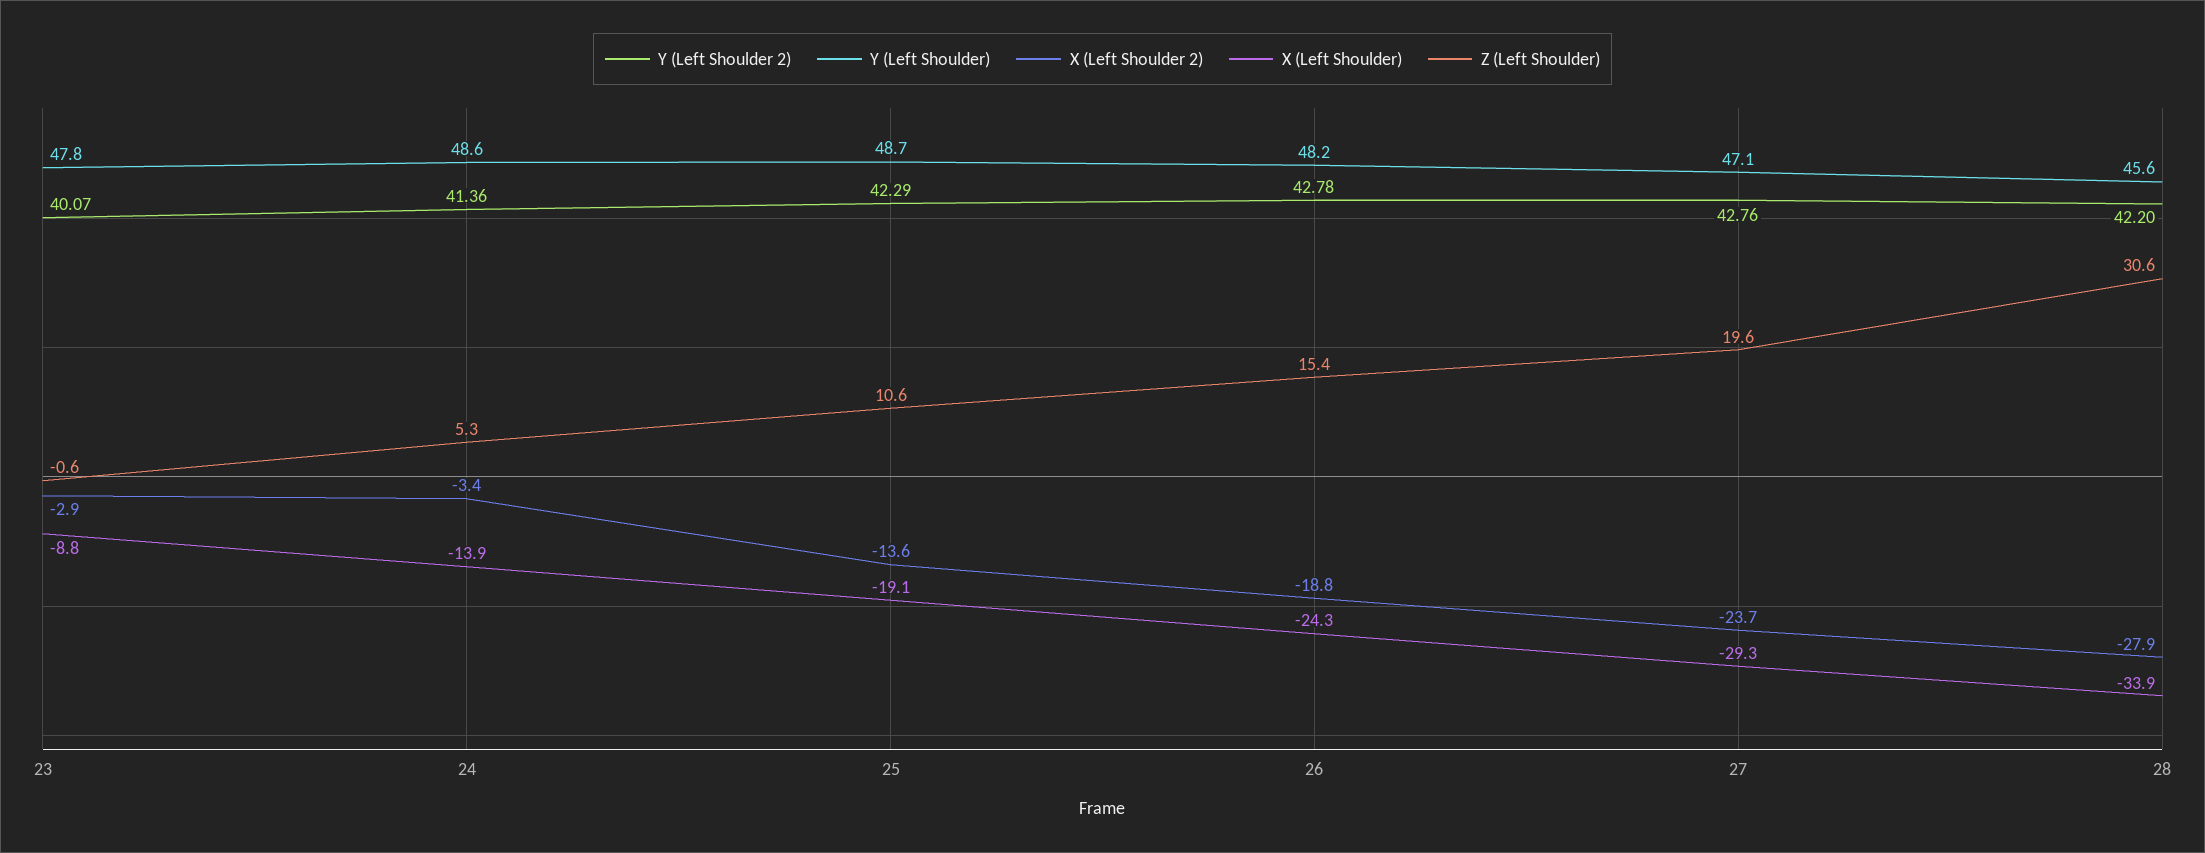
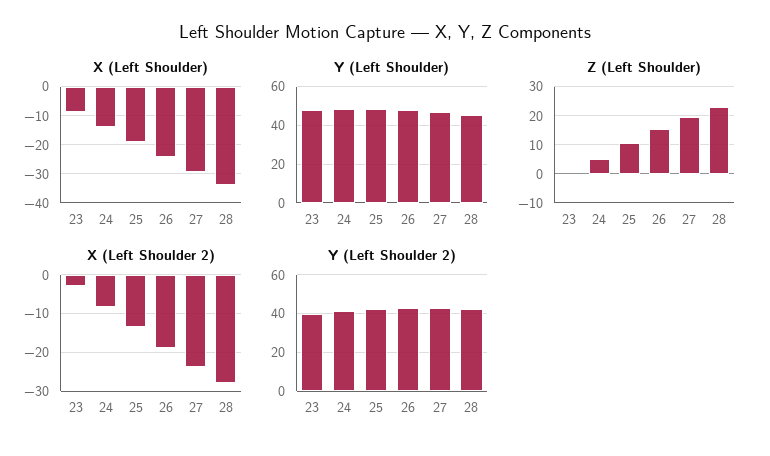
  {
    "Y (Left Shoulder 2)": {
      "23": 40.07,
      "24": 41.36,
      "25": 42.29,
      "26": 42.78,
      "27": 42.76,
      "28": 42.2
    },
    "Y (Left Shoulder)": {
      "23": 47.8,
      "24": 48.6,
      "25": 48.7,
      "26": 48.2,
      "27": 47.1,
      "28": 45.6
    },
    "X (Left Shoulder 2)": {
      "23": -2.9,
-     "24": -3.4,
+     "24": -8,
      "25": -13.6,
      "26": -18.8,
      "27": -23.7,
      "28": -27.9
    },
    "X (Left Shoulder)": {
      "23": -8.8,
      "24": -13.9,
      "25": -19.1,
      "26": -24.3,
      "27": -29.3,
      "28": -33.9
    },
    "Z (Left Shoulder)": {
      "23": -0.6,
      "24": 5.3,
      "25": 10.6,
      "26": 15.4,
      "27": 19.6,
-     "28": 30.6
+     "28": 22.5
    }
  }

